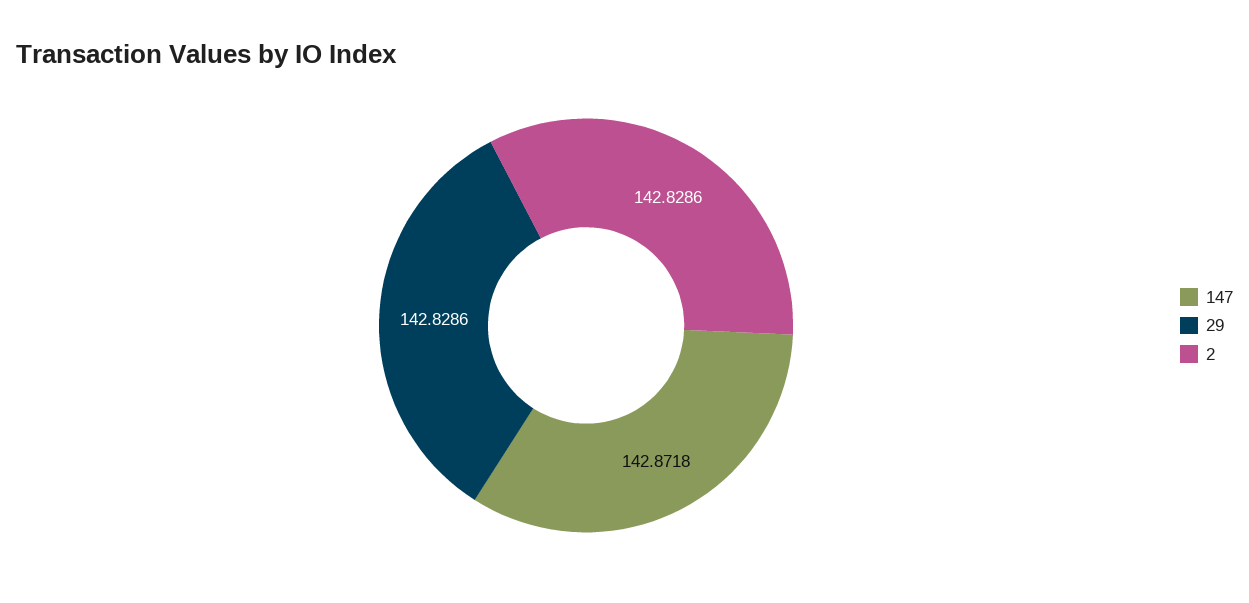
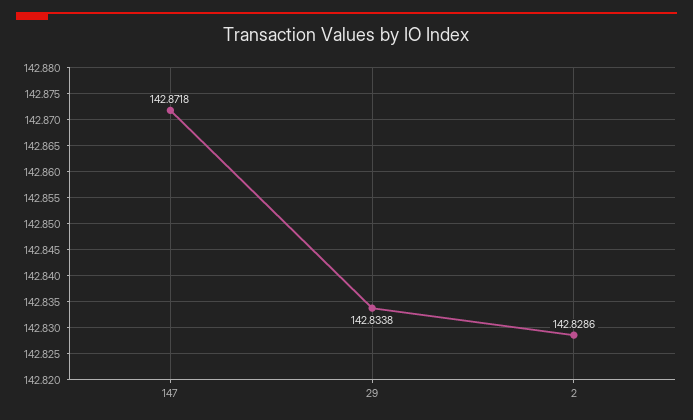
  {
    "147": 142.8718,
-   "29": 142.8286,
+   "29": 142.8338,
    "2": 142.8286
  }

